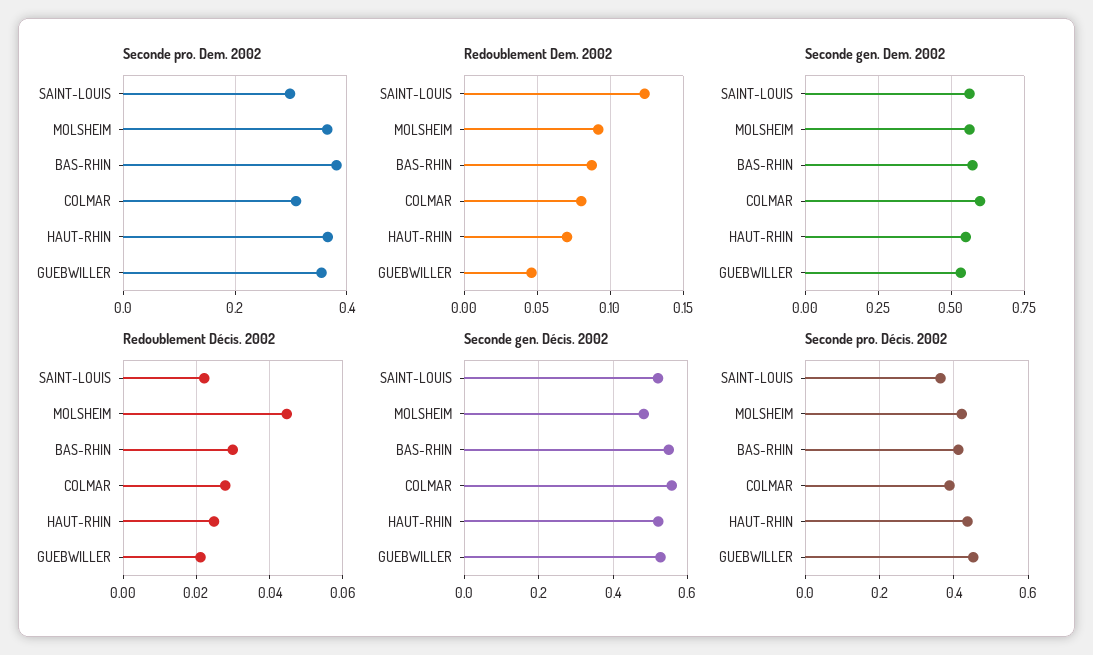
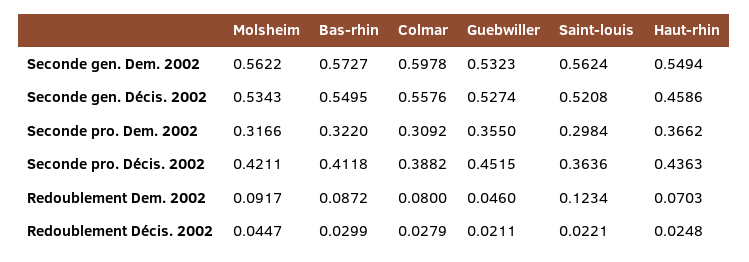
  {
    "Seconde pro. Dem. 2002": {
      "SAINT-LOUIS": 0.2984,
-     "MOLSHEIM": 0.36,
+     "MOLSHEIM": 0.3166,
-     "BAS-RHIN": 0.38,
+     "BAS-RHIN": 0.322,
      "COLMAR": 0.3092,
      "HAUT-RHIN": 0.3662,
      "GUEBWILLER": 0.355
    },
    "Redoublement Dem. 2002": {
      "SAINT-LOUIS": 0.1234,
      "MOLSHEIM": 0.0917,
      "BAS-RHIN": 0.0872,
      "COLMAR": 0.08,
      "HAUT-RHIN": 0.0703,
      "GUEBWILLER": 0.046
    },
    "Seconde gen. Dem. 2002": {
      "SAINT-LOUIS": 0.5624,
      "MOLSHEIM": 0.5622,
      "BAS-RHIN": 0.5727,
      "COLMAR": 0.5978,
      "HAUT-RHIN": 0.5494,
      "GUEBWILLER": 0.5323
    },
    "Redoublement Décis. 2002": {
      "SAINT-LOUIS": 0.0221,
      "MOLSHEIM": 0.0447,
      "BAS-RHIN": 0.0299,
      "COLMAR": 0.0279,
      "HAUT-RHIN": 0.0248,
      "GUEBWILLER": 0.0211
    },
    "Seconde gen. Décis. 2002": {
      "SAINT-LOUIS": 0.5208,
-     "MOLSHEIM": 0.48,
+     "MOLSHEIM": 0.5343,
      "BAS-RHIN": 0.5495,
      "COLMAR": 0.5576,
-     "HAUT-RHIN": 0.52,
+     "HAUT-RHIN": 0.4586,
      "GUEBWILLER": 0.5274
    },
    "Seconde pro. Décis. 2002": {
      "SAINT-LOUIS": 0.3636,
      "MOLSHEIM": 0.4211,
      "BAS-RHIN": 0.4118,
      "COLMAR": 0.3882,
      "HAUT-RHIN": 0.4363,
      "GUEBWILLER": 0.4515
    }
  }

